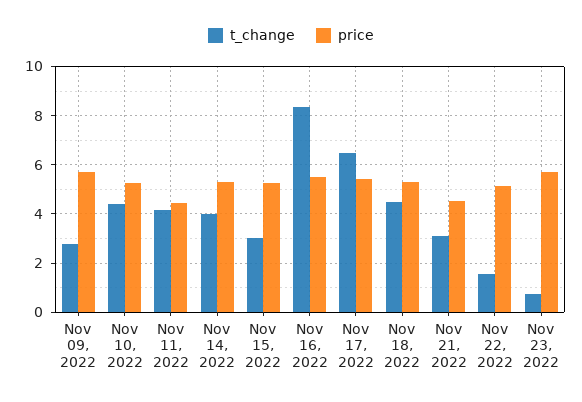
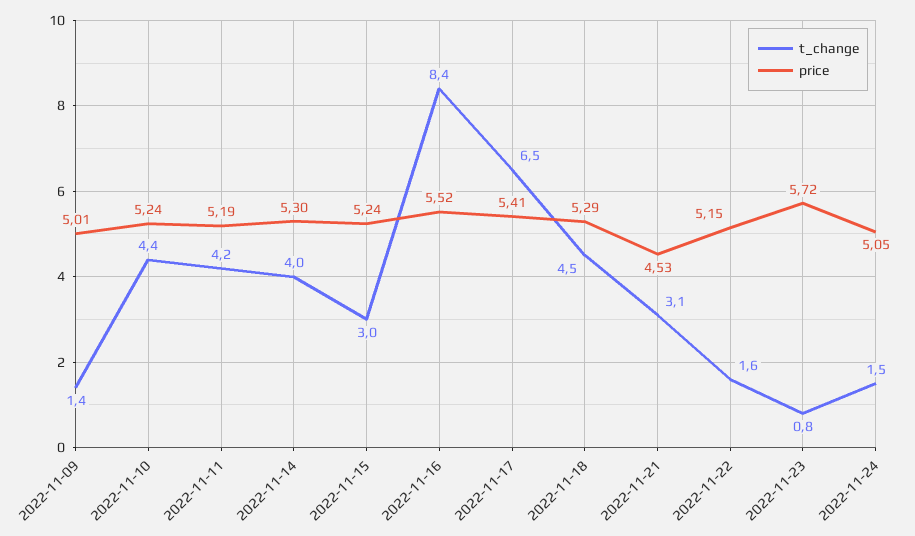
  {
    "t_change": {
-     "Nov 09, 2022": 2.75,
+     "Nov 09, 2022": 1.4,
      "Nov 10, 2022": 4.4,
      "Nov 11, 2022": 4.2,
      "Nov 14, 2022": 4,
      "Nov 15, 2022": 3,
      "Nov 16, 2022": 8.4,
      "Nov 17, 2022": 6.5,
      "Nov 18, 2022": 4.5,
      "Nov 21, 2022": 3.1,
      "Nov 22, 2022": 1.6,
-     "Nov 23, 2022": 0.8
+     "Nov 23, 2022": 0.8,
+     "2022-11-24": 1.5
    },
    "price": {
-     "Nov 09, 2022": 5.75,
+     "Nov 09, 2022": 5.01,
      "Nov 10, 2022": 5.24,
-     "Nov 11, 2022": 4.5,
+     "Nov 11, 2022": 5.19,
      "Nov 14, 2022": 5.3,
      "Nov 15, 2022": 5.24,
      "Nov 16, 2022": 5.52,
      "Nov 17, 2022": 5.41,
      "Nov 18, 2022": 5.29,
      "Nov 21, 2022": 4.53,
      "Nov 22, 2022": 5.15,
-     "Nov 23, 2022": 5.72
+     "Nov 23, 2022": 5.72,
+     "2022-11-24": 5.05
    }
  }

